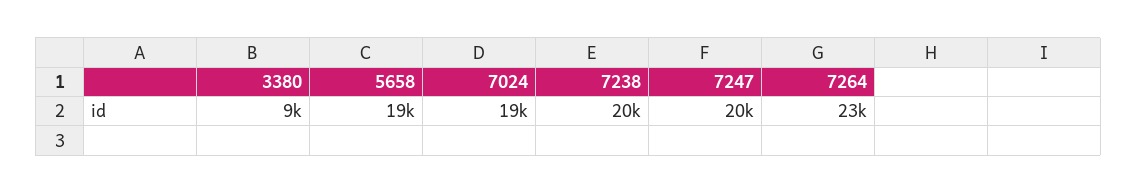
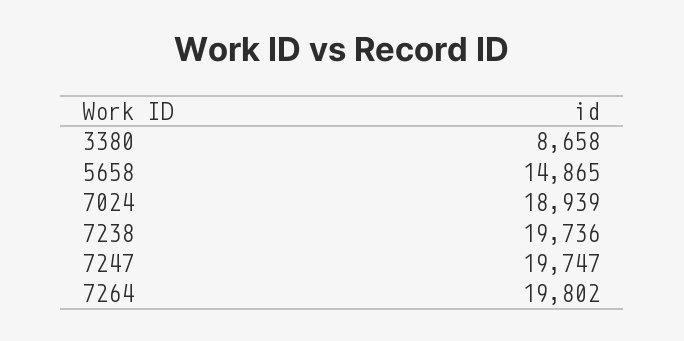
  {
-   "3380": 9000,
+   "3380": 8658,
-   "5658": 19000,
+   "5658": 14865,
    "7024": 18939,
    "7238": 19736,
    "7247": 19747,
-   "7264": 23000
+   "7264": 19802
  }

